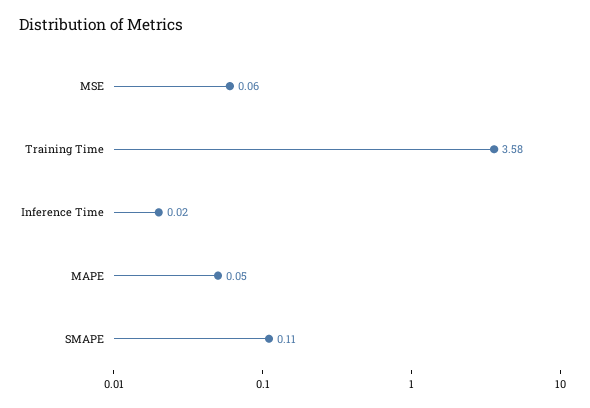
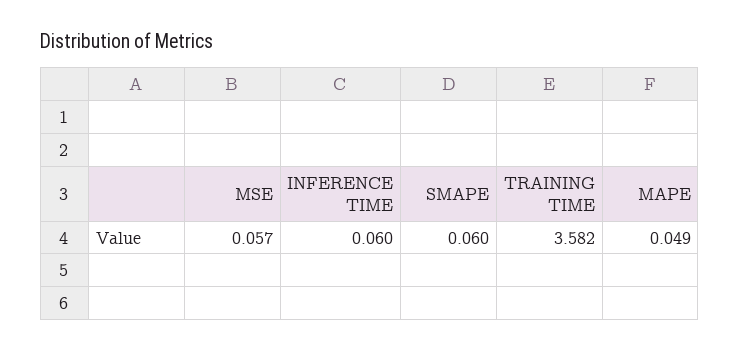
  {
    "MSE": 0.057,
    "Training Time": 3.582,
-   "Inference Time": 0.02,
+   "Inference Time": 0.06,
    "MAPE": 0.049,
-   "SMAPE": 0.11
+   "SMAPE": 0.06
  }

